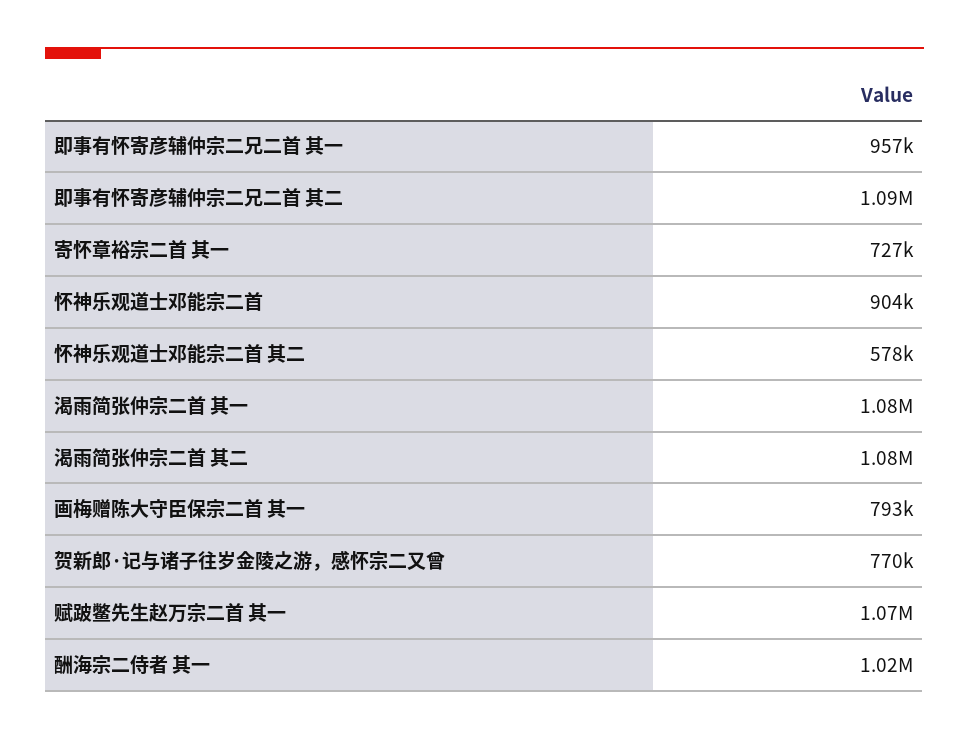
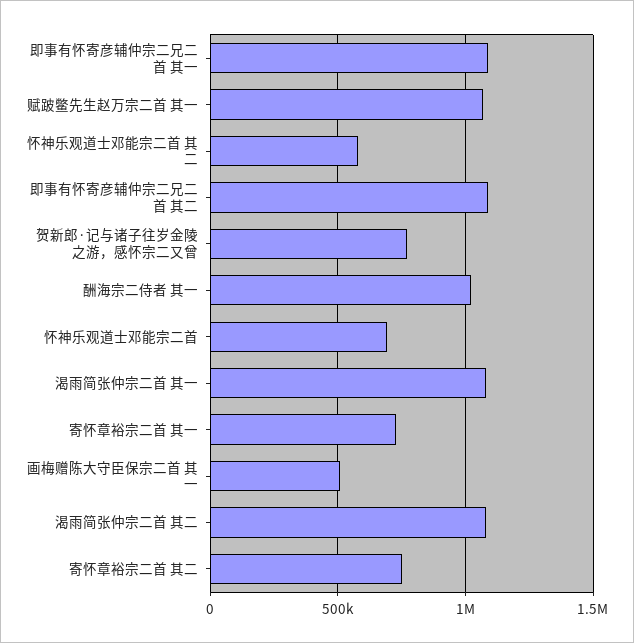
  {
-   "即事有怀寄彦辅仲宗二兄二首 其一": 957000,
+   "即事有怀寄彦辅仲宗二兄二首 其一": 1100000,
    "即事有怀寄彦辅仲宗二兄二首 其二": 1090000,
    "寄怀章裕宗二首 其一": 727000,
-   "怀神乐观道士邓能宗二首": 904000,
+   "怀神乐观道士邓能宗二首": 700000,
    "怀神乐观道士邓能宗二首 其二": 578000,
    "渴雨简张仲宗二首 其一": 1080000,
    "渴雨简张仲宗二首 其二": 1080000,
-   "画梅赠陈大守臣保宗二首 其一": 793000,
+   "画梅赠陈大守臣保宗二首 其一": 500000,
    "贺新郎·记与诸子往岁金陵之游，感怀宗二又曾": 770000,
    "赋跛鳖先生赵万宗二首 其一": 1070000,
-   "酬海宗二侍者 其一": 1020000
+   "酬海宗二侍者 其一": 1020000,
+   "寄怀章裕宗二首 其二": 750000
  }

